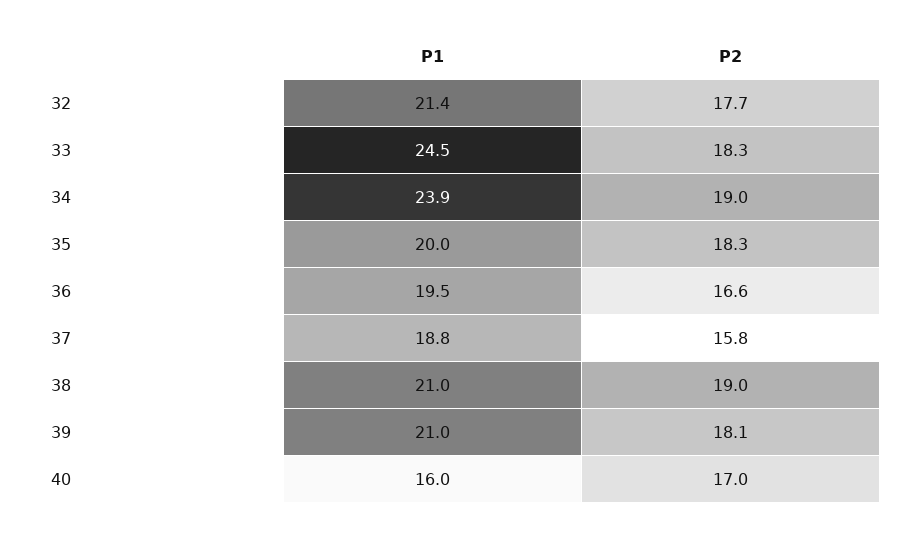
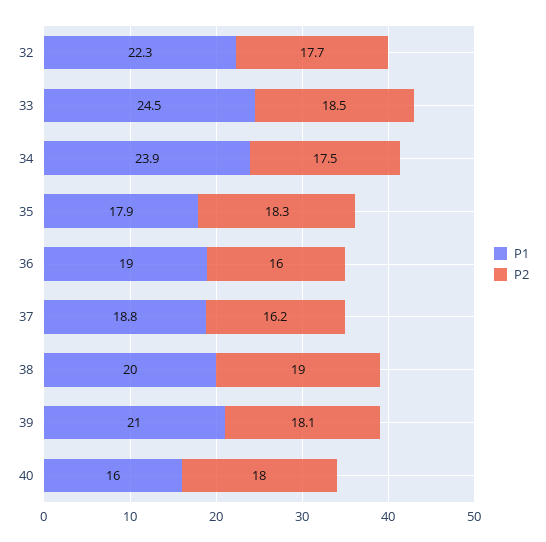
  {
    "P1": {
-     "32": 21.4,
+     "32": 22.3,
      "33": 24.5,
      "34": 23.9,
-     "35": 20,
+     "35": 17.9,
-     "36": 19.5,
+     "36": 19,
      "37": 18.8,
-     "38": 21,
+     "38": 20,
      "39": 21,
      "40": 16
    },
    "P2": {
      "32": 17.7,
-     "33": 18.3,
+     "33": 18.5,
-     "34": 19,
+     "34": 17.5,
      "35": 18.3,
-     "36": 16.6,
+     "36": 16,
-     "37": 15.8,
+     "37": 16.2,
      "38": 19,
      "39": 18.1,
-     "40": 17
+     "40": 18
    }
  }

